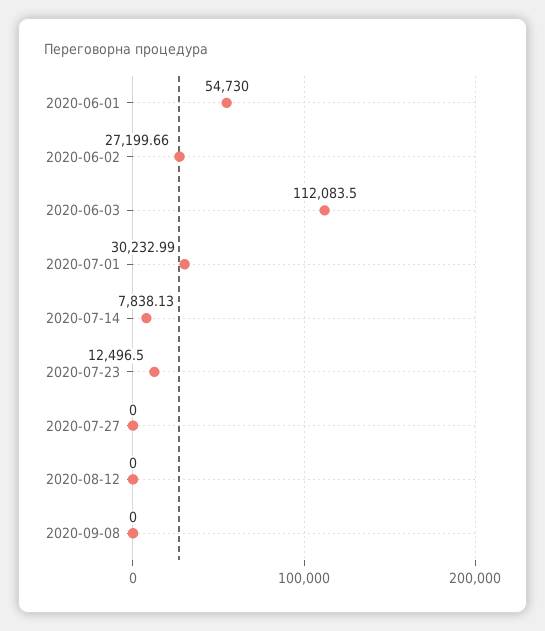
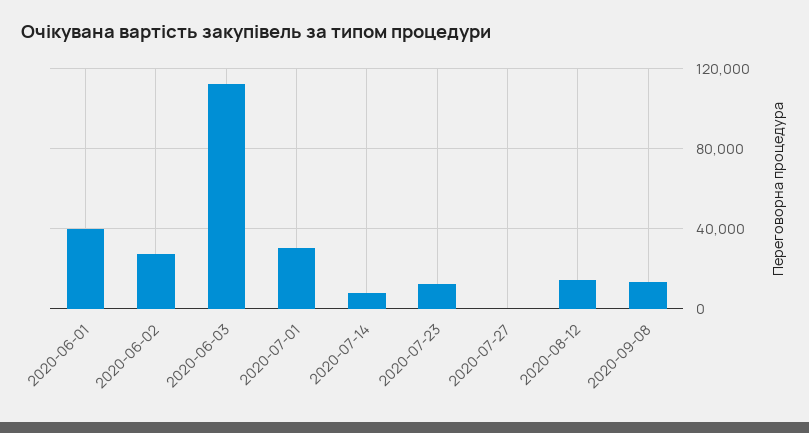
  {
-   "2020-06-01": 54730,
+   "2020-06-01": 40000,
    "2020-06-02": 27199.66,
    "2020-06-03": 112083.5,
    "2020-07-01": 30232.99,
    "2020-07-14": 7838.13,
    "2020-07-23": 12496.5,
    "2020-07-27": 0,
-   "2020-08-12": 0,
+   "2020-08-12": 15000,
-   "2020-09-08": 0
+   "2020-09-08": 15000
  }

